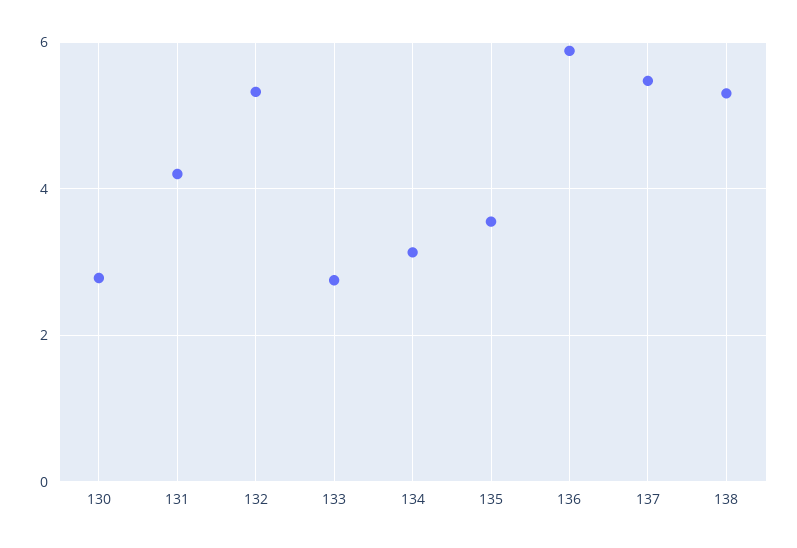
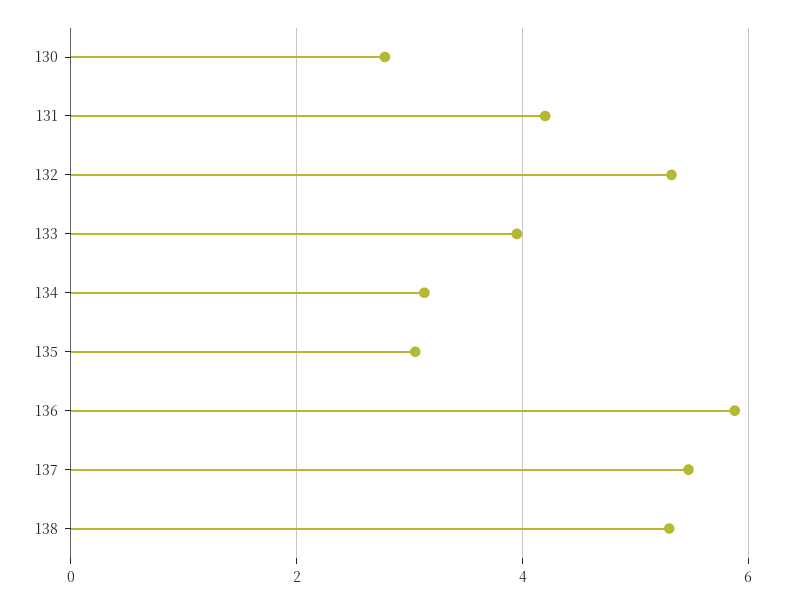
  {
    "130": 2.8,
    "131": 4.2,
    "132": 5.4,
-   "133": 2.8,
+   "133": 4,
    "134": 3.2,
-   "135": 3.6,
+   "135": 3,
    "136": 5.8,
    "137": 5.4,
    "138": 5.4
  }

